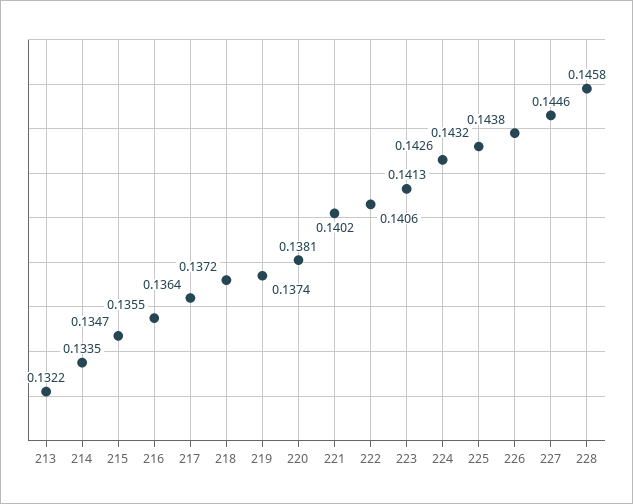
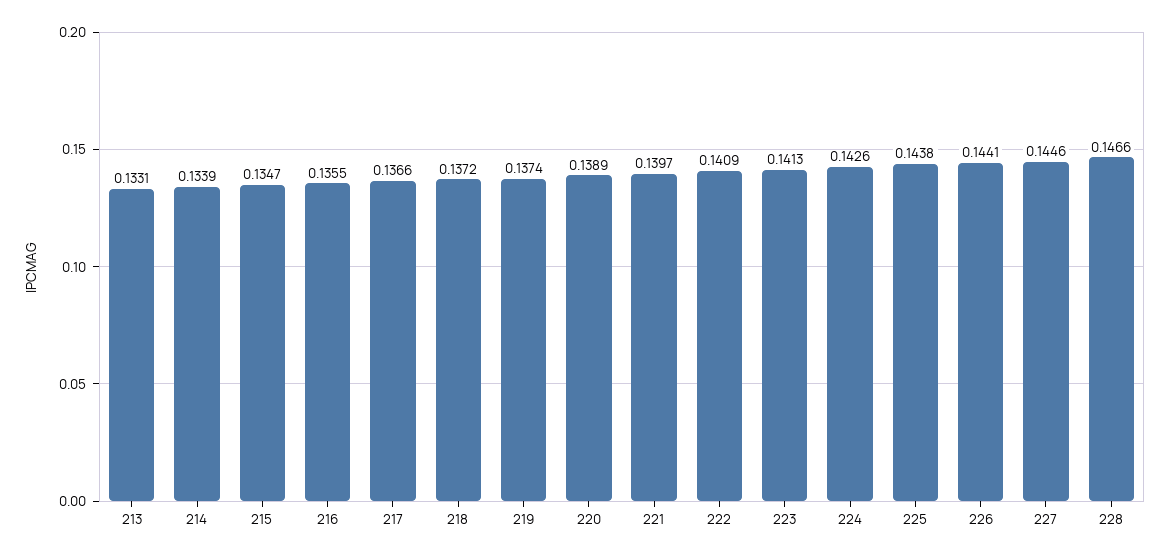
  {
-   "213": 0.1322,
+   "213": 0.1331,
-   "214": 0.1335,
+   "214": 0.1339,
    "215": 0.1347,
    "216": 0.1355,
-   "217": 0.1364,
+   "217": 0.1366,
    "218": 0.1372,
    "219": 0.1374,
-   "220": 0.1381,
+   "220": 0.1389,
-   "221": 0.1402,
+   "221": 0.1397,
-   "222": 0.1406,
+   "222": 0.1409,
    "223": 0.1413,
    "224": 0.1426,
-   "225": 0.1432,
+   "225": 0.1438,
-   "226": 0.1438,
+   "226": 0.1441,
    "227": 0.1446,
-   "228": 0.1458
+   "228": 0.1466
  }

